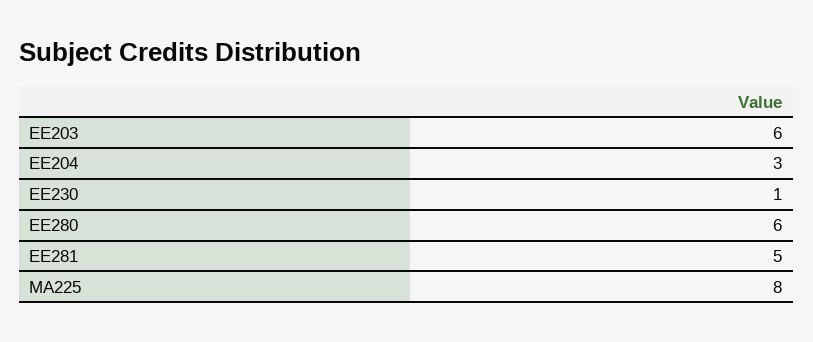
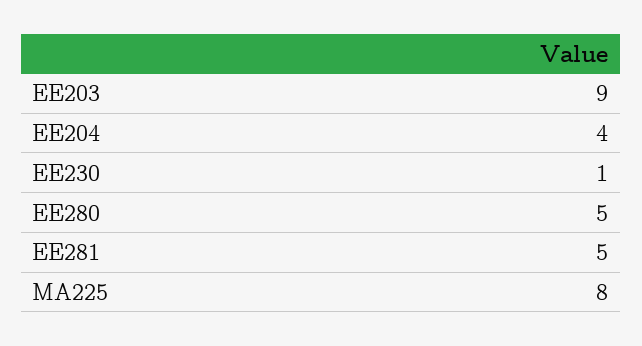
  {
-   "EE203": 6,
+   "EE203": 9,
-   "EE204": 3,
+   "EE204": 4,
    "EE230": 1,
-   "EE280": 6,
+   "EE280": 5,
    "EE281": 5,
    "MA225": 8
  }

